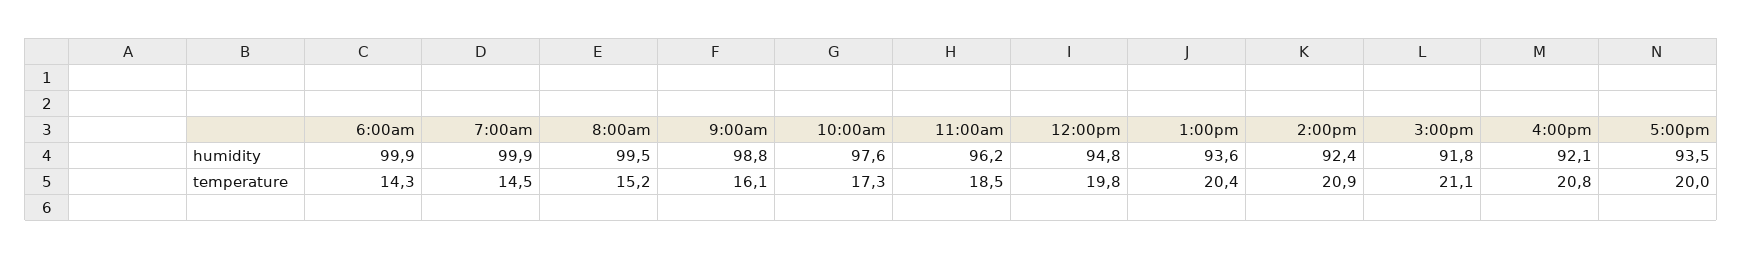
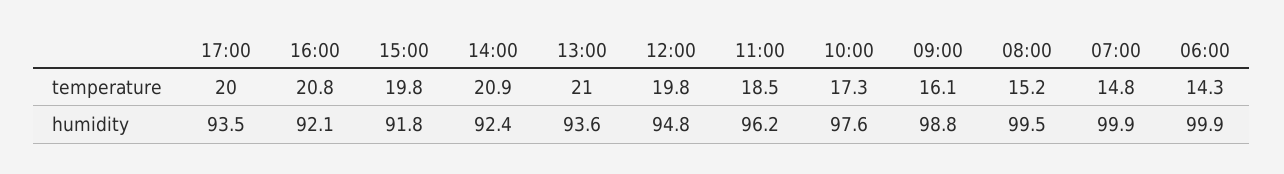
  {
    "6:00am": {
      "humidity": 99.9,
      "temperature": 14.3
    },
    "7:00am": {
      "humidity": 99.9,
-     "temperature": 14.5
+     "temperature": 14.8
    },
    "8:00am": {
      "humidity": 99.5,
      "temperature": 15.2
    },
    "9:00am": {
      "humidity": 98.8,
      "temperature": 16.1
    },
    "10:00am": {
      "humidity": 97.6,
      "temperature": 17.3
    },
    "11:00am": {
      "humidity": 96.2,
      "temperature": 18.5
    },
    "12:00pm": {
      "humidity": 94.8,
      "temperature": 19.8
    },
    "1:00pm": {
      "humidity": 93.6,
-     "temperature": 20.4
+     "temperature": 21
    },
    "2:00pm": {
      "humidity": 92.4,
      "temperature": 20.9
    },
    "3:00pm": {
      "humidity": 91.8,
-     "temperature": 21.1
+     "temperature": 19.8
    },
    "4:00pm": {
      "humidity": 92.1,
      "temperature": 20.8
    },
    "5:00pm": {
      "humidity": 93.5,
      "temperature": 20
    }
  }

